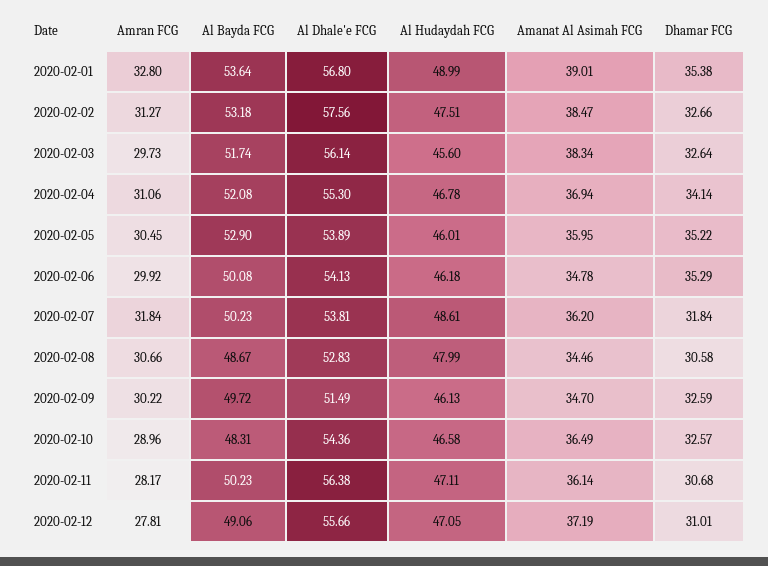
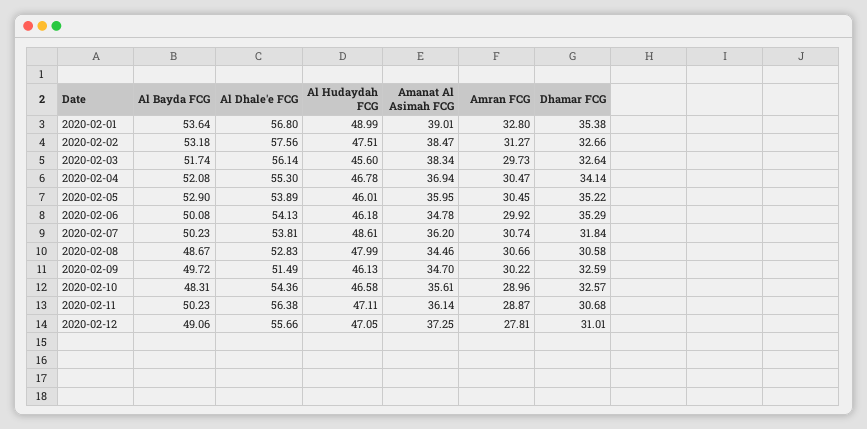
  {
    "Amran FCG": {
      "2020-02-01": 32.8,
      "2020-02-02": 31.27,
      "2020-02-03": 29.73,
-     "2020-02-04": 31.06,
+     "2020-02-04": 30.47,
      "2020-02-05": 30.45,
      "2020-02-06": 29.92,
-     "2020-02-07": 31.84,
+     "2020-02-07": 30.74,
      "2020-02-08": 30.66,
      "2020-02-09": 30.22,
      "2020-02-10": 28.96,
-     "2020-02-11": 28.17,
+     "2020-02-11": 28.87,
      "2020-02-12": 27.81
    },
    "Al Bayda FCG": {
      "2020-02-01": 53.64,
      "2020-02-02": 53.18,
      "2020-02-03": 51.74,
      "2020-02-04": 52.08,
      "2020-02-05": 52.9,
      "2020-02-06": 50.08,
      "2020-02-07": 50.23,
      "2020-02-08": 48.67,
      "2020-02-09": 49.72,
      "2020-02-10": 48.31,
      "2020-02-11": 50.23,
      "2020-02-12": 49.06
    },
    "Al Dhale'e FCG": {
      "2020-02-01": 56.8,
      "2020-02-02": 57.56,
      "2020-02-03": 56.14,
      "2020-02-04": 55.3,
      "2020-02-05": 53.89,
      "2020-02-06": 54.13,
      "2020-02-07": 53.81,
      "2020-02-08": 52.83,
      "2020-02-09": 51.49,
      "2020-02-10": 54.36,
      "2020-02-11": 56.38,
      "2020-02-12": 55.66
    },
    "Al Hudaydah FCG": {
      "2020-02-01": 48.99,
      "2020-02-02": 47.51,
      "2020-02-03": 45.6,
      "2020-02-04": 46.78,
      "2020-02-05": 46.01,
      "2020-02-06": 46.18,
      "2020-02-07": 48.61,
      "2020-02-08": 47.99,
      "2020-02-09": 46.13,
      "2020-02-10": 46.58,
      "2020-02-11": 47.11,
      "2020-02-12": 47.05
    },
    "Amanat Al Asimah FCG": {
      "2020-02-01": 39.01,
      "2020-02-02": 38.47,
      "2020-02-03": 38.34,
      "2020-02-04": 36.94,
      "2020-02-05": 35.95,
      "2020-02-06": 34.78,
      "2020-02-07": 36.2,
      "2020-02-08": 34.46,
      "2020-02-09": 34.7,
-     "2020-02-10": 36.49,
+     "2020-02-10": 35.61,
      "2020-02-11": 36.14,
-     "2020-02-12": 37.19
+     "2020-02-12": 37.25
    },
    "Dhamar FCG": {
      "2020-02-01": 35.38,
      "2020-02-02": 32.66,
      "2020-02-03": 32.64,
      "2020-02-04": 34.14,
      "2020-02-05": 35.22,
      "2020-02-06": 35.29,
      "2020-02-07": 31.84,
      "2020-02-08": 30.58,
      "2020-02-09": 32.59,
      "2020-02-10": 32.57,
      "2020-02-11": 30.68,
      "2020-02-12": 31.01
    }
  }

